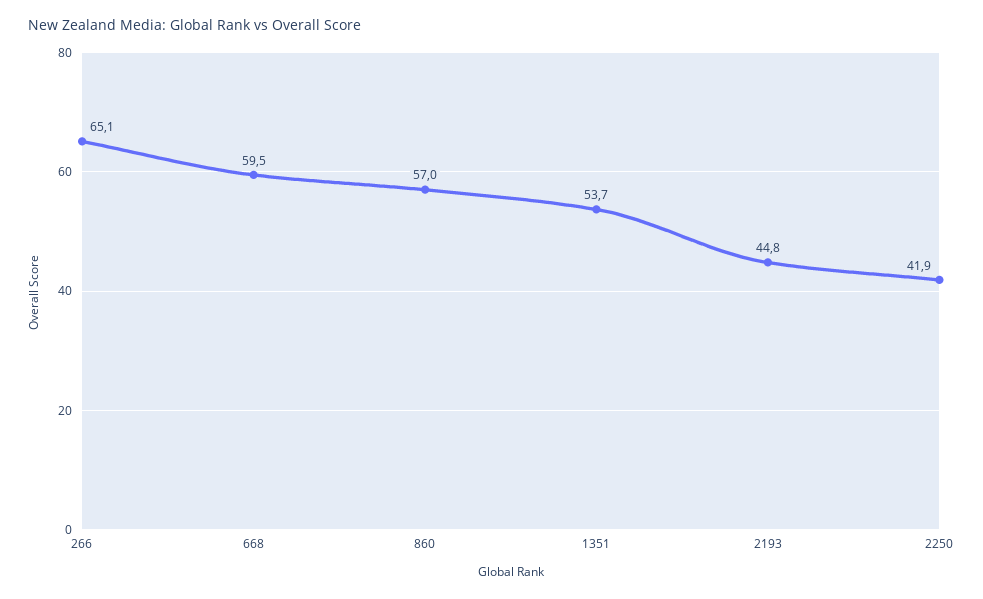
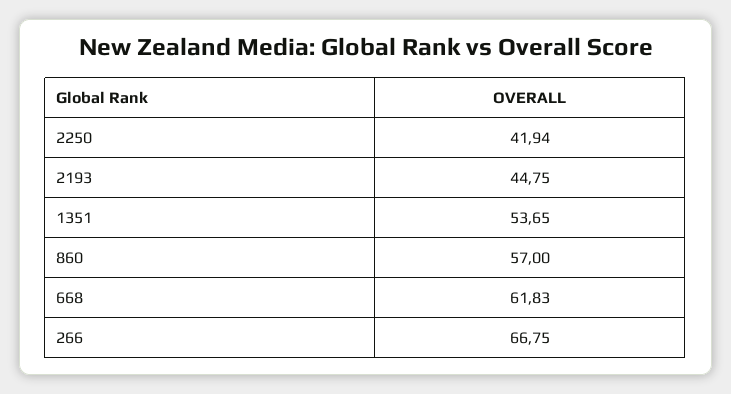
  {
-   "266": 65.1,
+   "266": 66.75,
-   "668": 59.5,
+   "668": 61.83,
    "860": 57,
    "1351": 53.65,
    "2193": 44.75,
    "2250": 41.94
  }

